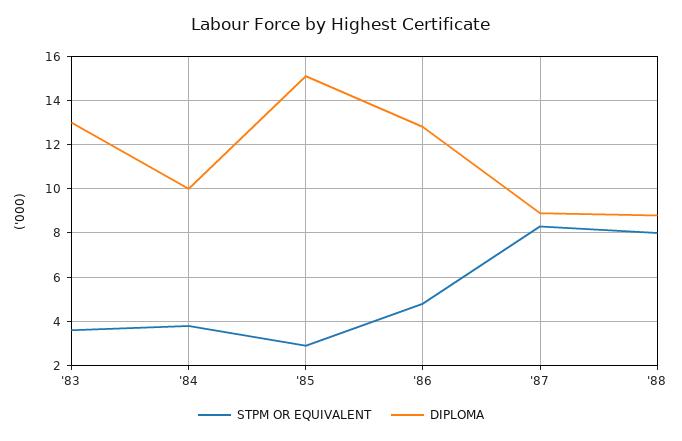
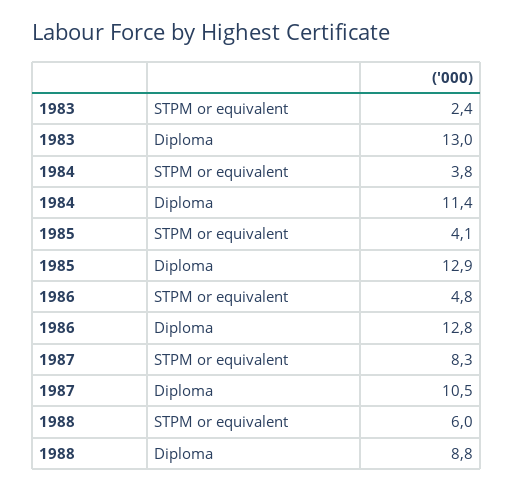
  {
    "STPM OR EQUIVALENT": {
-     "'83": 3.5,
+     "'83": 2.4,
      "'84": 3.8,
-     "'85": 3,
+     "'85": 4.1,
      "'86": 4.8,
      "'87": 8.3,
-     "'88": 8
+     "'88": 6
    },
    "DIPLOMA": {
      "'83": 13,
-     "'84": 10,
+     "'84": 11.4,
-     "'85": 15,
+     "'85": 12.9,
      "'86": 12.8,
-     "'87": 9,
+     "'87": 10.5,
      "'88": 8.8
    }
  }

